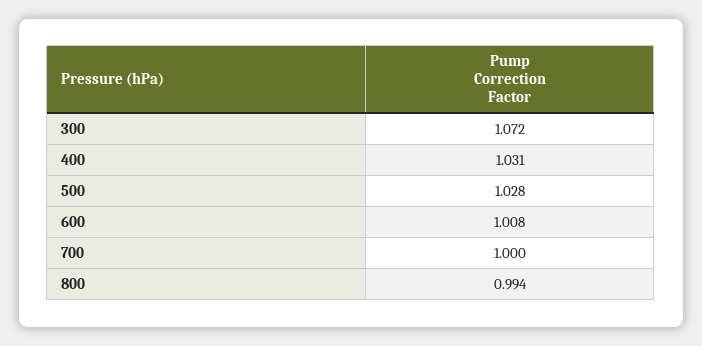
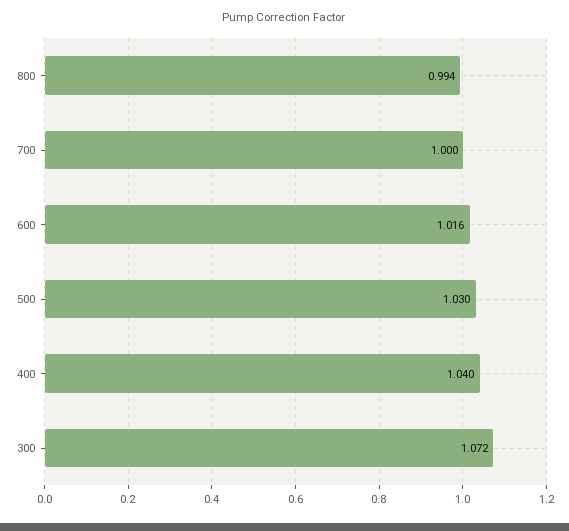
  {
    "300": 1.072,
-   "400": 1.031,
+   "400": 1.04,
-   "500": 1.028,
+   "500": 1.03,
-   "600": 1.008,
+   "600": 1.016,
    "700": 1,
    "800": 0.994
  }

